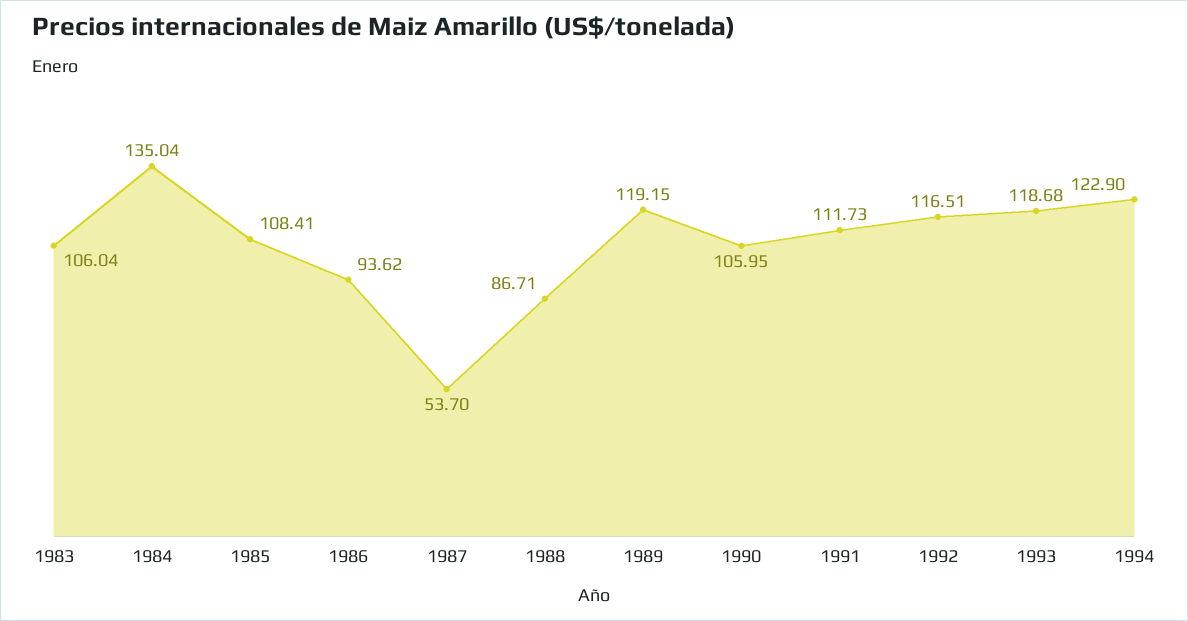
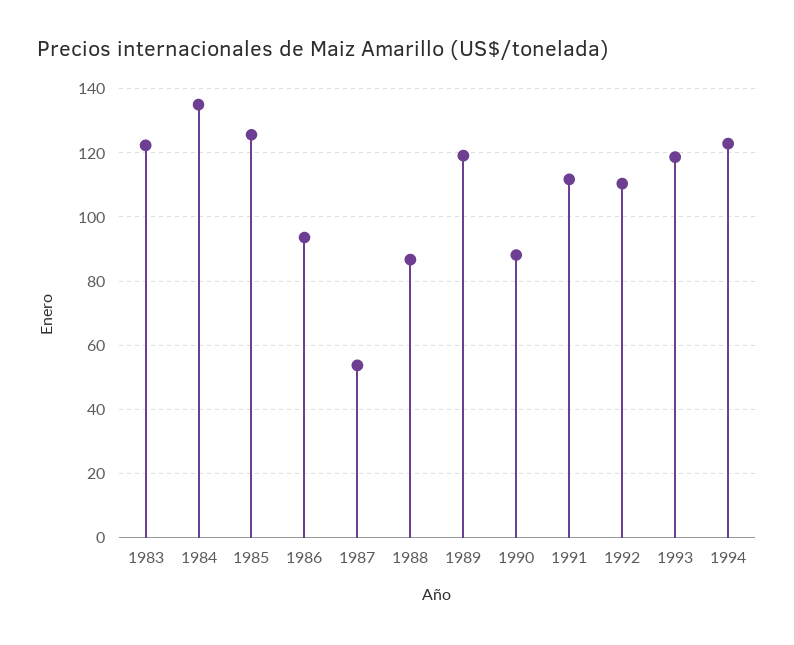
  {
-   "1983": 106.04,
+   "1983": 122,
    "1984": 135.04,
-   "1985": 108.41,
+   "1985": 126,
    "1986": 93.62,
    "1987": 53.7,
    "1988": 86.71,
    "1989": 119.15,
-   "1990": 105.95,
+   "1990": 88,
    "1991": 111.73,
-   "1992": 116.51,
+   "1992": 110,
    "1993": 118.68,
    "1994": 122.9
  }

